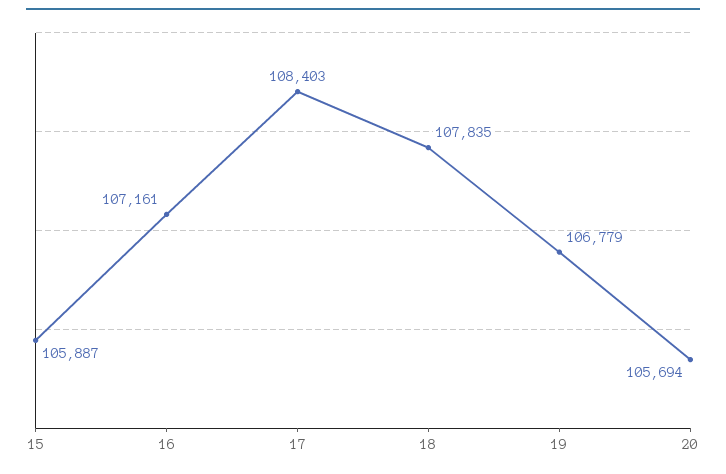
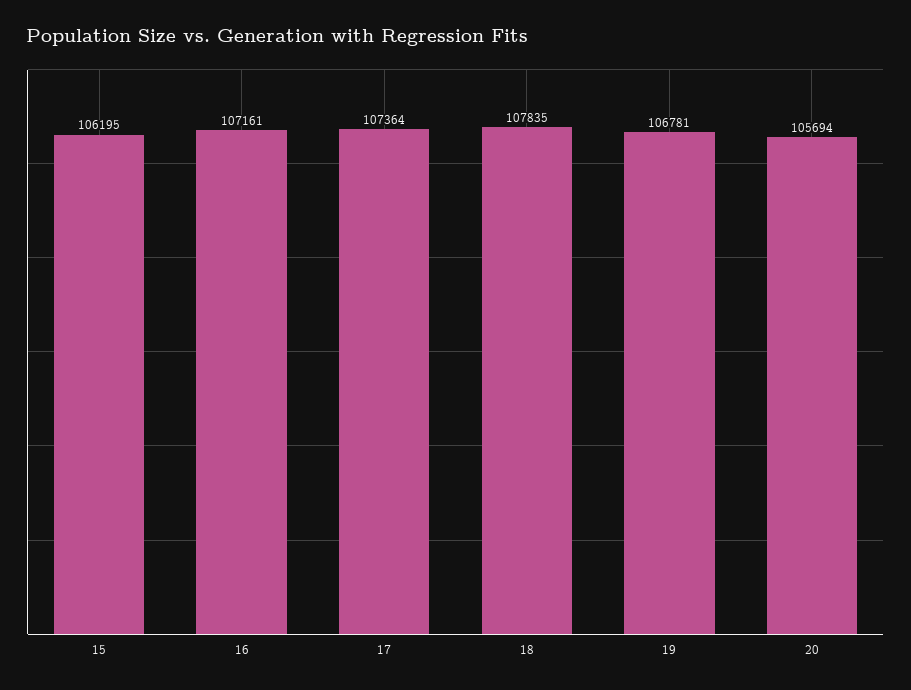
  {
-   "15": 105887,
+   "15": 106195,
    "16": 107161,
-   "17": 108403,
+   "17": 107364,
    "18": 107835,
-   "19": 106779,
+   "19": 106781,
    "20": 105694
  }

